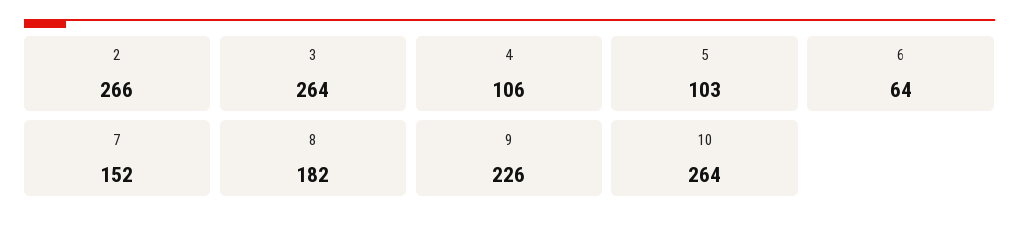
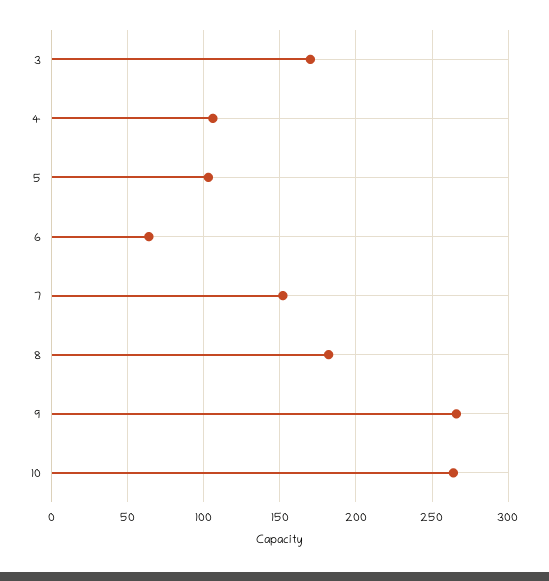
  {
-   "2": 266,
-   "3": 264,
+   "3": 170,
    "4": 106,
    "5": 103,
    "6": 64,
    "7": 152,
    "8": 182,
-   "9": 226,
+   "9": 265,
    "10": 264
  }

